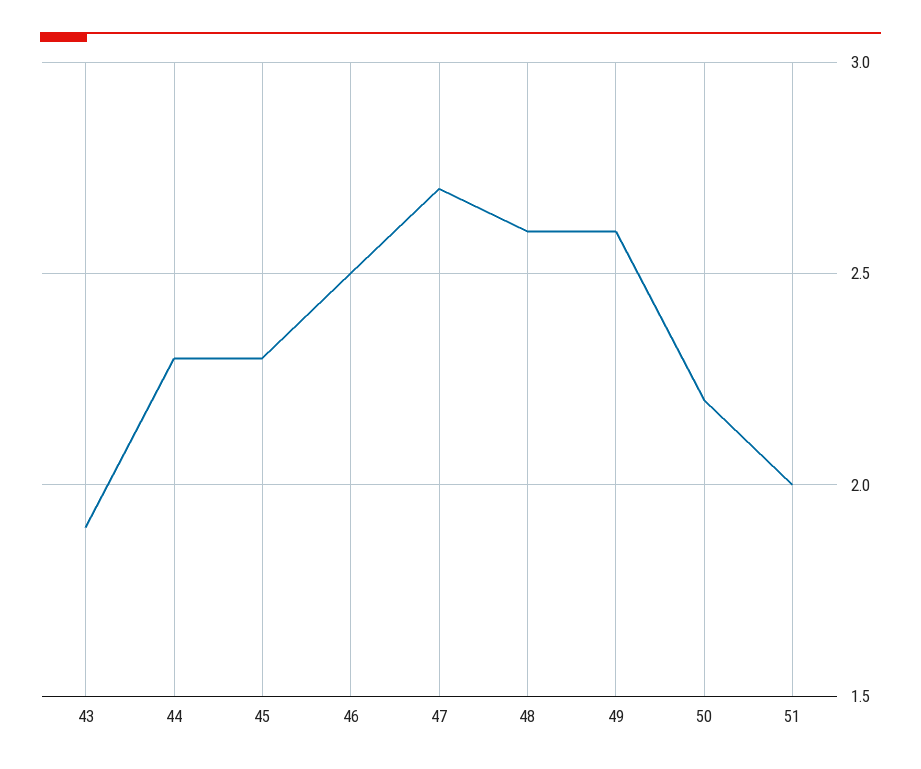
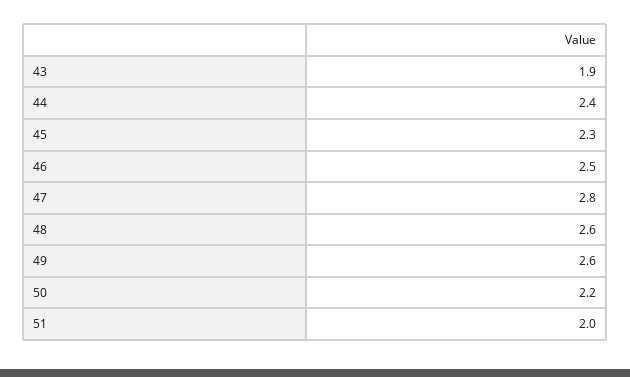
  {
    "43": 1.9,
-   "44": 2.3,
+   "44": 2.4,
    "45": 2.3,
    "46": 2.5,
-   "47": 2.7,
+   "47": 2.8,
    "48": 2.6,
    "49": 2.6,
    "50": 2.2,
    "51": 2
  }

